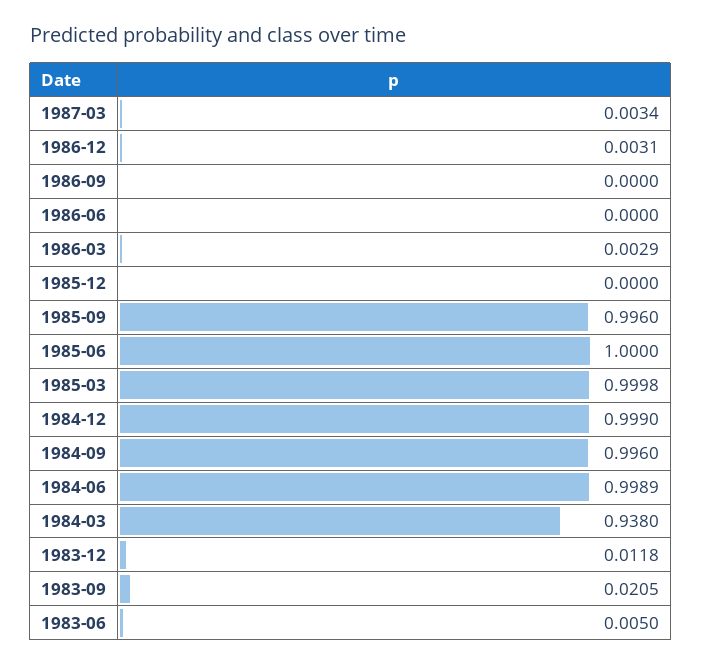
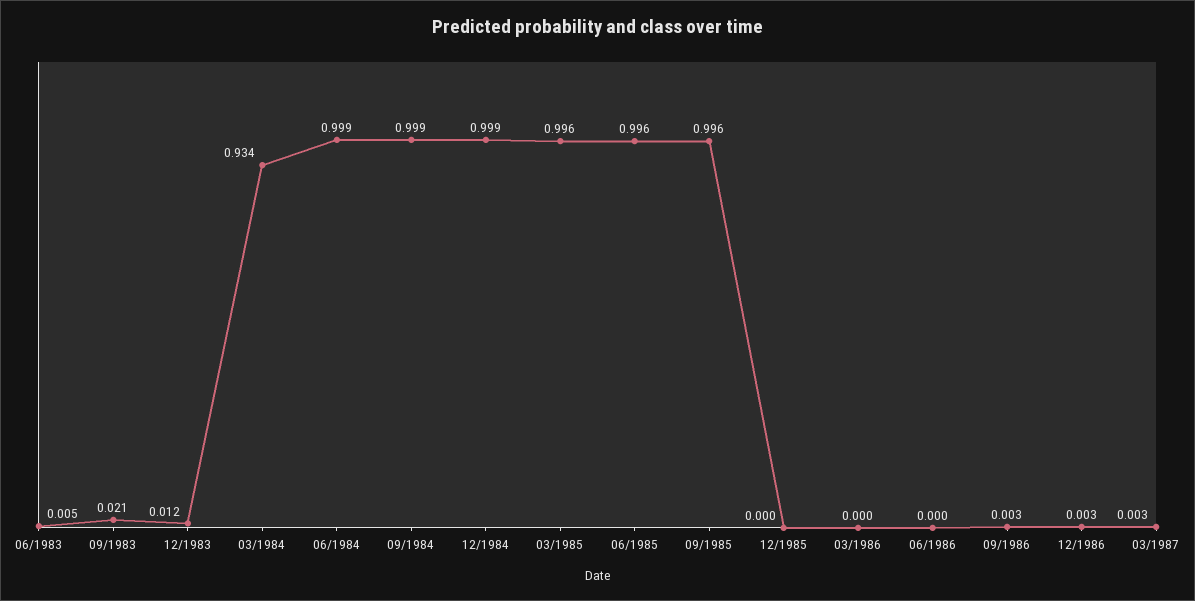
  {
    "1987-03": 0.0034,
    "1986-12": 0.0031,
-   "1986-09": 0,
+   "1986-09": 0.003,
    "1986-06": 0,
-   "1986-03": 0.0029,
+   "1986-03": 0,
    "1985-12": 0,
    "1985-09": 0.996,
-   "1985-06": 1,
+   "1985-06": 0.996,
-   "1985-03": 0.9998,
+   "1985-03": 0.996,
    "1984-12": 0.999,
-   "1984-09": 0.996,
+   "1984-09": 0.999,
    "1984-06": 0.9989,
-   "1984-03": 0.938,
+   "1984-03": 0.934,
    "1983-12": 0.0118,
    "1983-09": 0.0205,
    "1983-06": 0.005
  }

